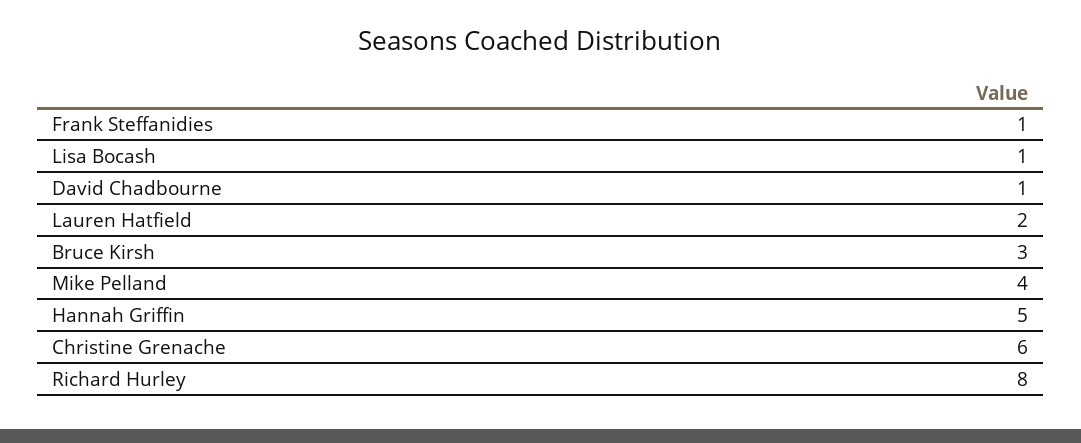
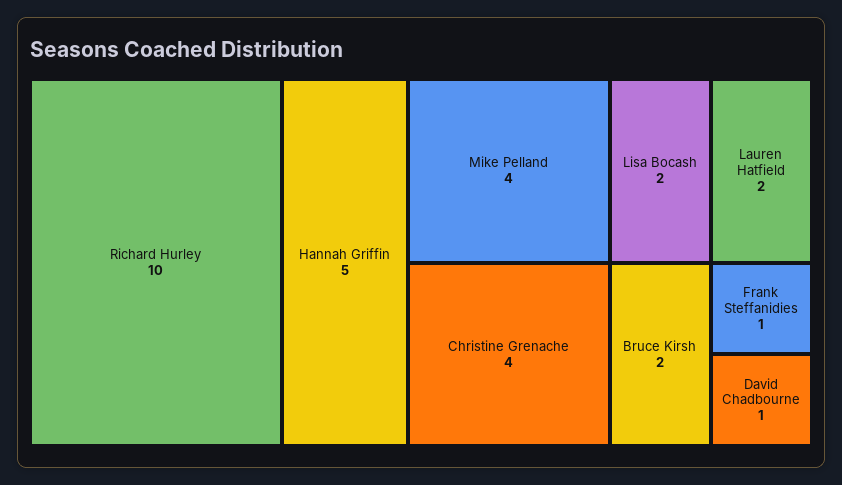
  {
    "Frank Steffanidies": 1,
-   "Lisa Bocash": 1,
+   "Lisa Bocash": 2,
    "David Chadbourne": 1,
    "Lauren Hatfield": 2,
-   "Bruce Kirsh": 3,
+   "Bruce Kirsh": 2,
    "Mike Pelland": 4,
    "Hannah Griffin": 5,
-   "Christine Grenache": 6,
+   "Christine Grenache": 4,
-   "Richard Hurley": 8
+   "Richard Hurley": 10
  }

